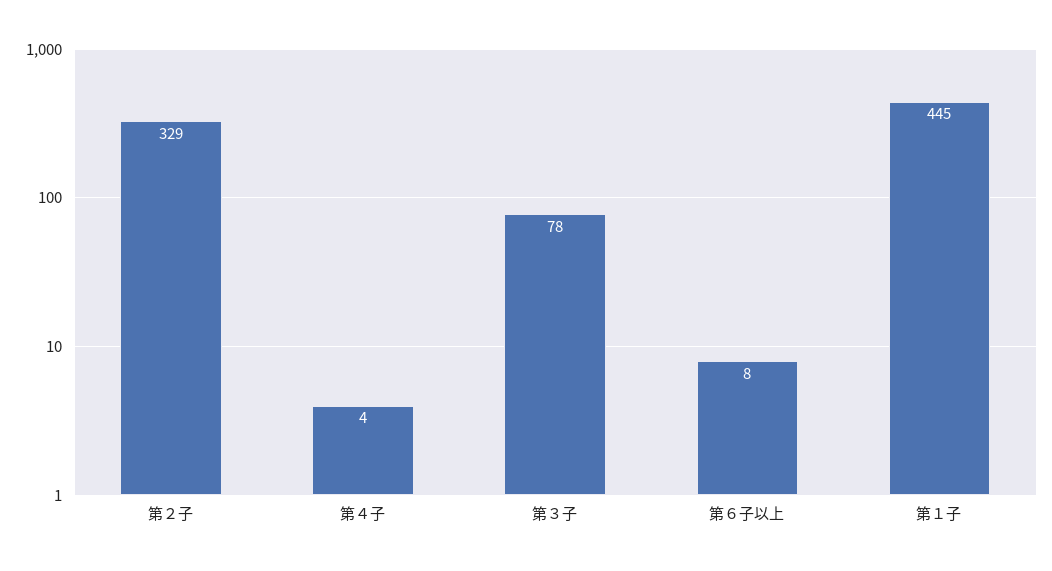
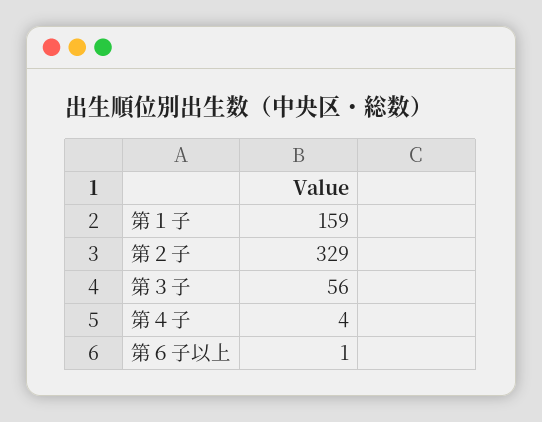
  {
    "第２子": 329,
    "第４子": 4,
-   "第３子": 78,
+   "第３子": 56,
-   "第６子以上": 8,
+   "第６子以上": 1,
-   "第１子": 445
+   "第１子": 159
  }

